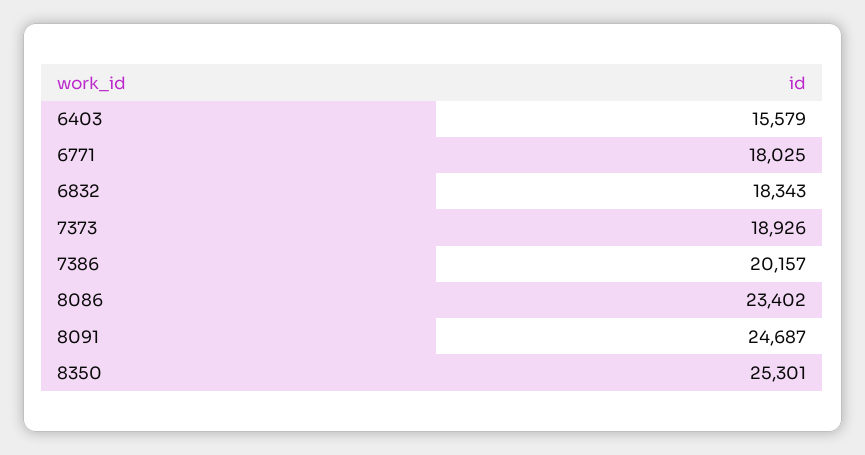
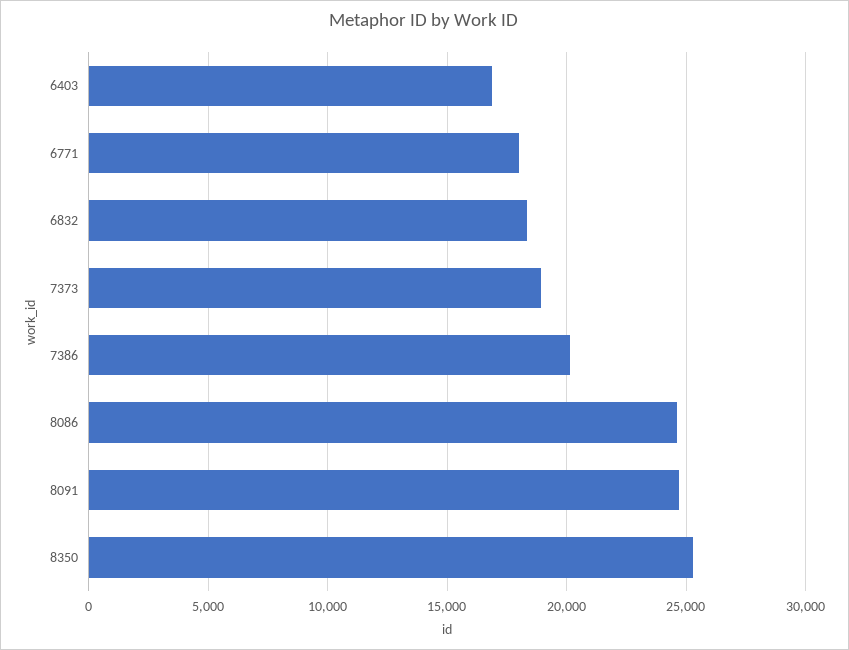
  {
-   "6403": 15579,
+   "6403": 17000,
    "6771": 18025,
    "6832": 18343,
    "7373": 18926,
    "7386": 20157,
-   "8086": 23402,
+   "8086": 24500,
    "8091": 24687,
    "8350": 25301
  }

